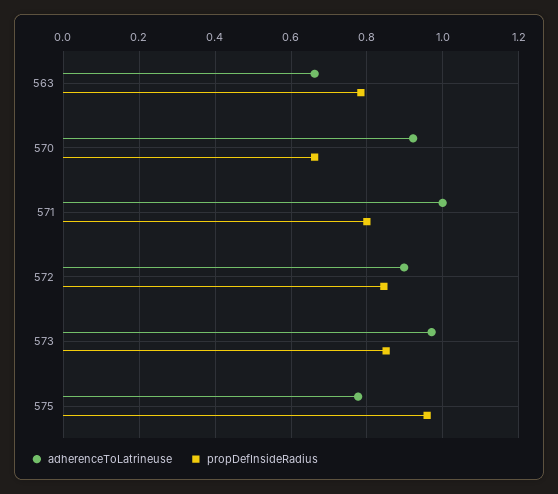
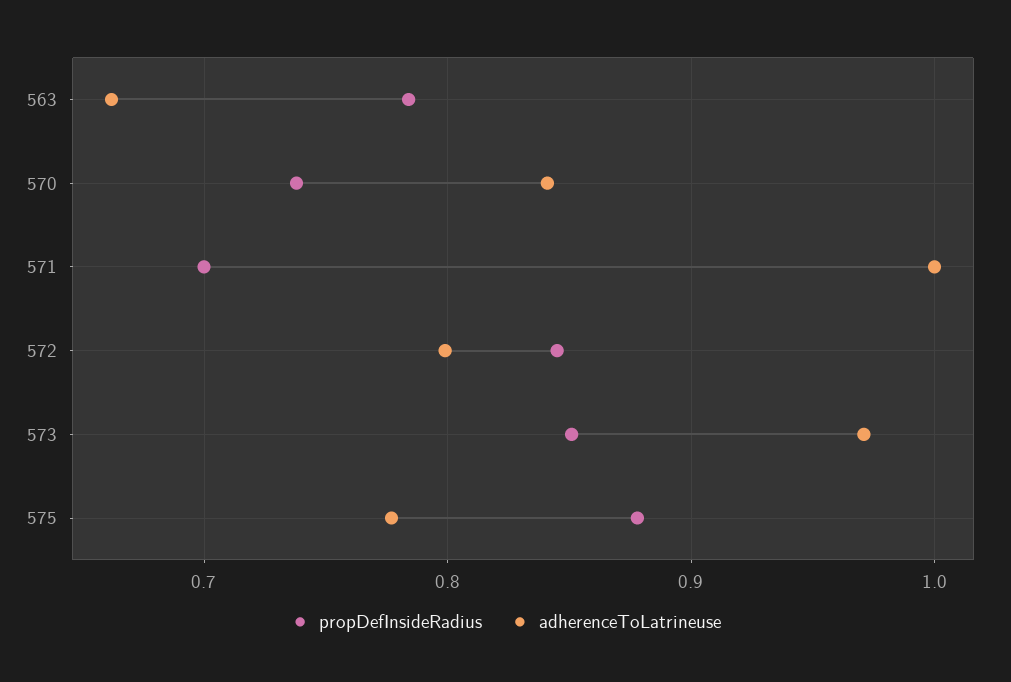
  {
    "adherenceToLatrineuse": {
      "563": 0.66,
-     "570": 0.92,
+     "570": 0.84,
      "571": 1,
-     "572": 0.9,
+     "572": 0.8,
      "573": 0.97,
      "575": 0.78
    },
    "propDefInsideRadius": {
      "563": 0.78,
-     "570": 0.66,
+     "570": 0.74,
-     "571": 0.8,
+     "571": 0.7,
      "572": 0.85,
      "573": 0.85,
-     "575": 0.96
+     "575": 0.88
    }
  }

